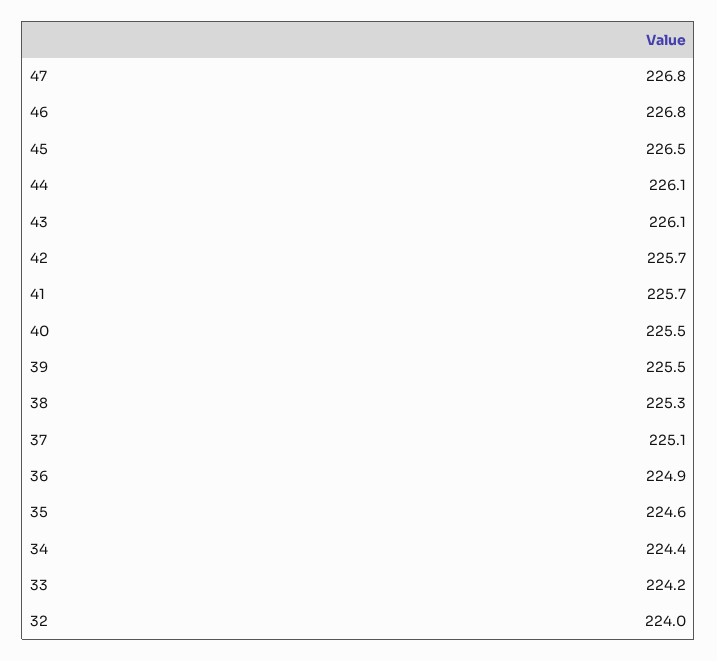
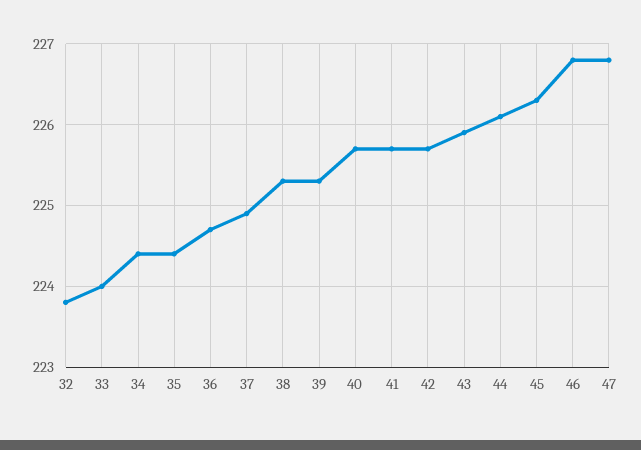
  {
    "47": 226.8,
    "46": 226.8,
-   "45": 226.5,
+   "45": 226.3,
    "44": 226.1,
-   "43": 226.1,
+   "43": 225.9,
    "42": 225.7,
    "41": 225.7,
-   "40": 225.5,
+   "40": 225.7,
-   "39": 225.5,
+   "39": 225.3,
    "38": 225.3,
-   "37": 225.1,
+   "37": 224.9,
-   "36": 224.9,
+   "36": 224.7,
-   "35": 224.6,
+   "35": 224.4,
    "34": 224.4,
-   "33": 224.2,
+   "33": 224,
-   "32": 224
+   "32": 223.8
  }

